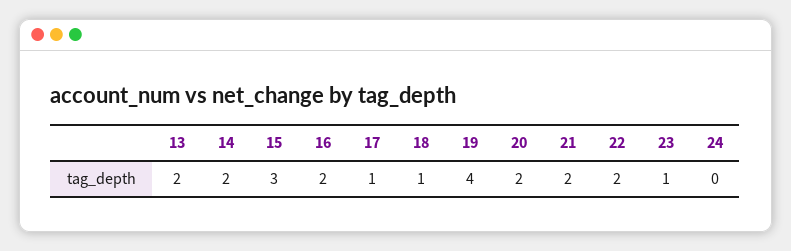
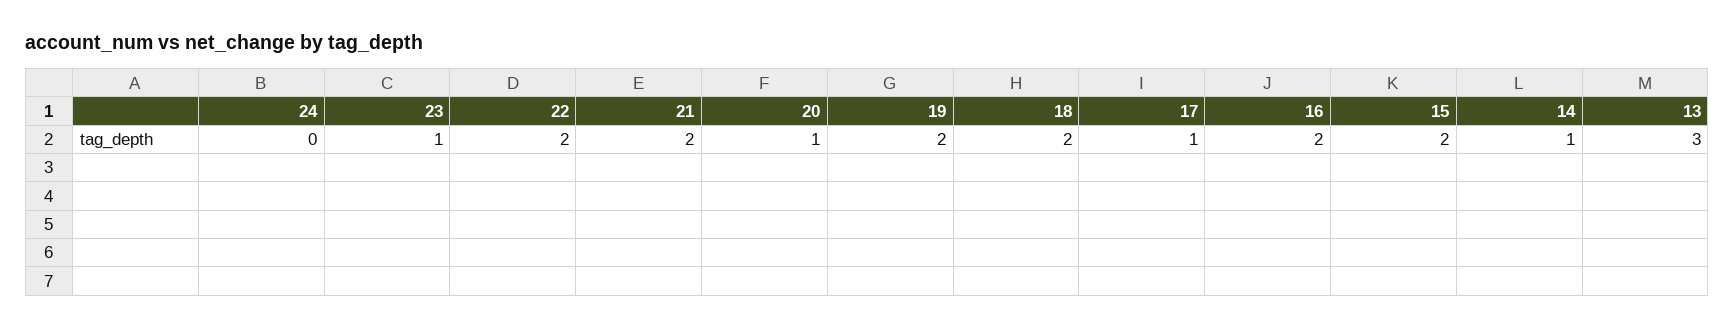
  {
-   "13": 2,
+   "13": 3,
-   "14": 2,
+   "14": 1,
-   "15": 3,
+   "15": 2,
    "16": 2,
    "17": 1,
-   "18": 1,
+   "18": 2,
-   "19": 4,
+   "19": 2,
-   "20": 2,
+   "20": 1,
    "21": 2,
    "22": 2,
    "23": 1,
    "24": 0
  }

